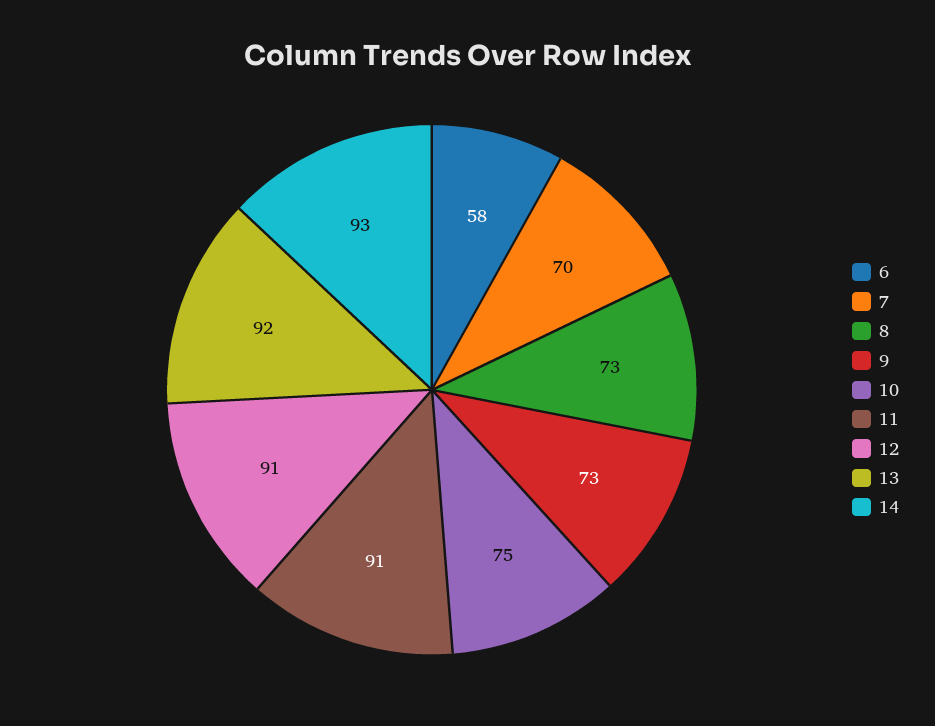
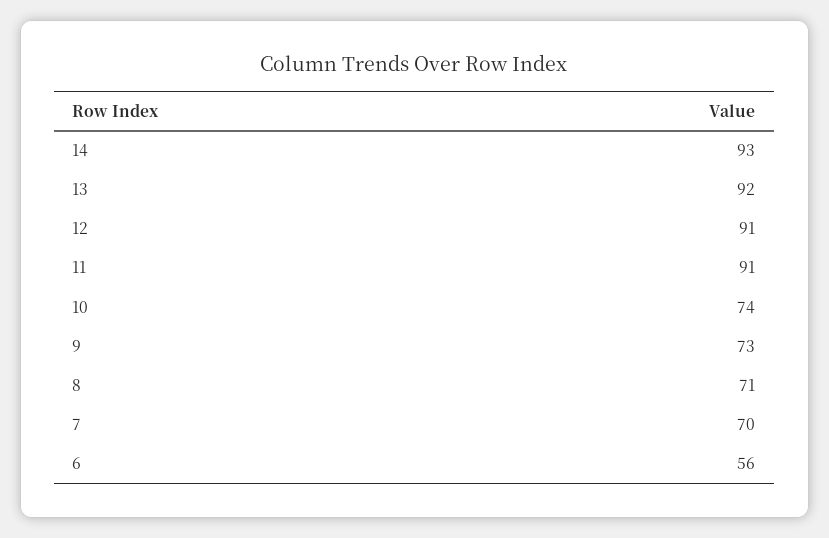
  {
-   "6": 58,
+   "6": 56,
    "7": 70,
-   "8": 73,
+   "8": 71,
    "9": 73,
-   "10": 75,
+   "10": 74,
    "11": 91,
    "12": 91,
    "13": 92,
    "14": 93
  }

